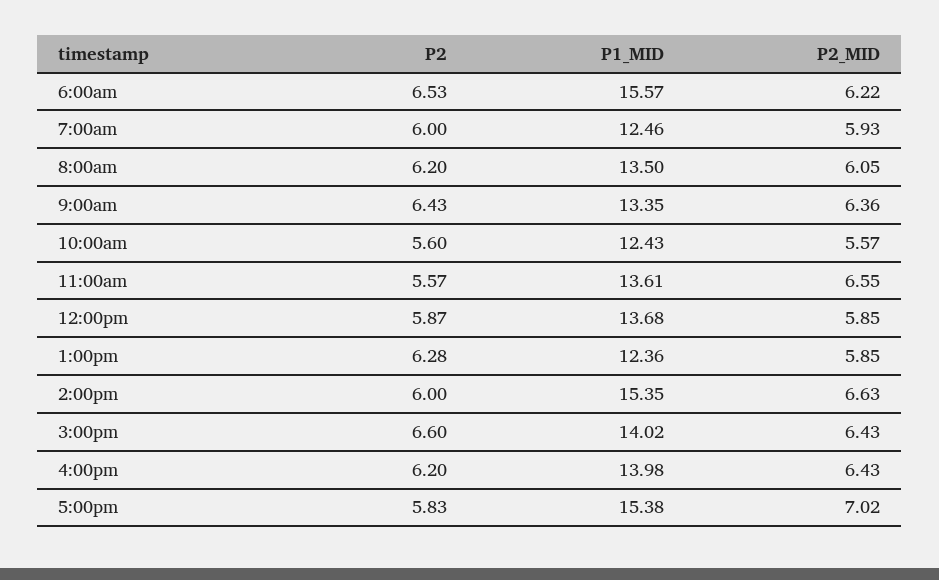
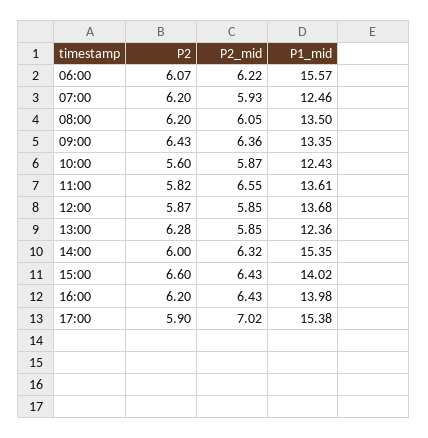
  {
    "P2": {
-     "6:00am": 6.53,
+     "6:00am": 6.07,
-     "7:00am": 6,
+     "7:00am": 6.2,
      "8:00am": 6.2,
      "9:00am": 6.43,
      "10:00am": 5.6,
-     "11:00am": 5.57,
+     "11:00am": 5.82,
      "12:00pm": 5.87,
      "1:00pm": 6.28,
      "2:00pm": 6,
      "3:00pm": 6.6,
      "4:00pm": 6.2,
-     "5:00pm": 5.83
+     "5:00pm": 5.9
    },
    "P1_MID": {
      "6:00am": 15.57,
      "7:00am": 12.46,
      "8:00am": 13.5,
      "9:00am": 13.35,
      "10:00am": 12.43,
      "11:00am": 13.61,
      "12:00pm": 13.68,
      "1:00pm": 12.36,
      "2:00pm": 15.35,
      "3:00pm": 14.02,
      "4:00pm": 13.98,
      "5:00pm": 15.38
    },
    "P2_MID": {
      "6:00am": 6.22,
      "7:00am": 5.93,
      "8:00am": 6.05,
      "9:00am": 6.36,
-     "10:00am": 5.57,
+     "10:00am": 5.87,
      "11:00am": 6.55,
      "12:00pm": 5.85,
      "1:00pm": 5.85,
-     "2:00pm": 6.63,
+     "2:00pm": 6.32,
      "3:00pm": 6.43,
      "4:00pm": 6.43,
      "5:00pm": 7.02
    }
  }

